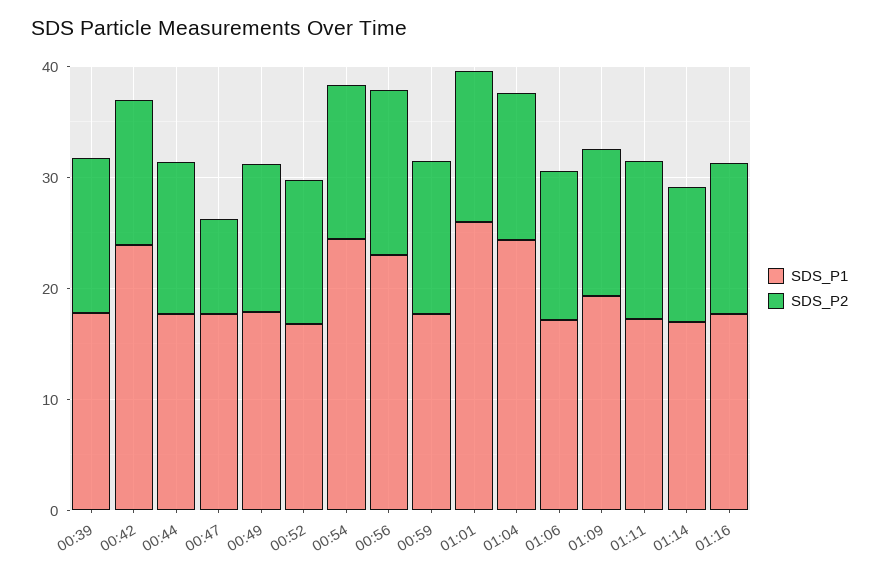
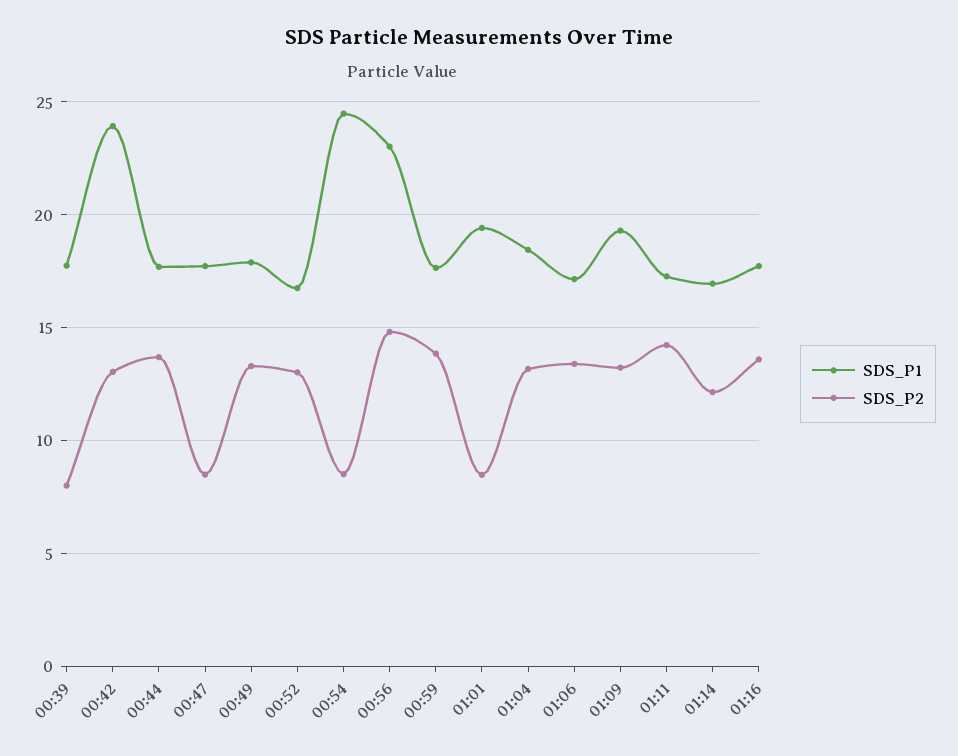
  {
    "SDS_P1": {
      "00:39": 18,
      "00:42": 24,
      "00:44": 17.5,
      "00:47": 17.5,
      "00:49": 18,
      "00:52": 17,
      "00:54": 24.5,
      "00:56": 23,
      "00:59": 17.5,
-     "01:01": 26,
+     "01:01": 19.5,
-     "01:04": 24,
+     "01:04": 18.5,
      "01:06": 17,
      "01:09": 19.5,
      "01:11": 17.5,
      "01:14": 17,
      "01:16": 17.5
    },
    "SDS_P2": {
-     "00:39": 14,
+     "00:39": 8,
      "00:42": 13,
      "00:44": 13.5,
      "00:47": 8.5,
      "00:49": 13.5,
      "00:52": 13,
-     "00:54": 14,
+     "00:54": 8.5,
      "00:56": 15,
      "00:59": 14,
-     "01:01": 14,
+     "01:01": 8.5,
      "01:04": 13,
      "01:06": 13.5,
      "01:09": 13,
      "01:11": 14,
      "01:14": 12,
      "01:16": 13.5
    }
  }

